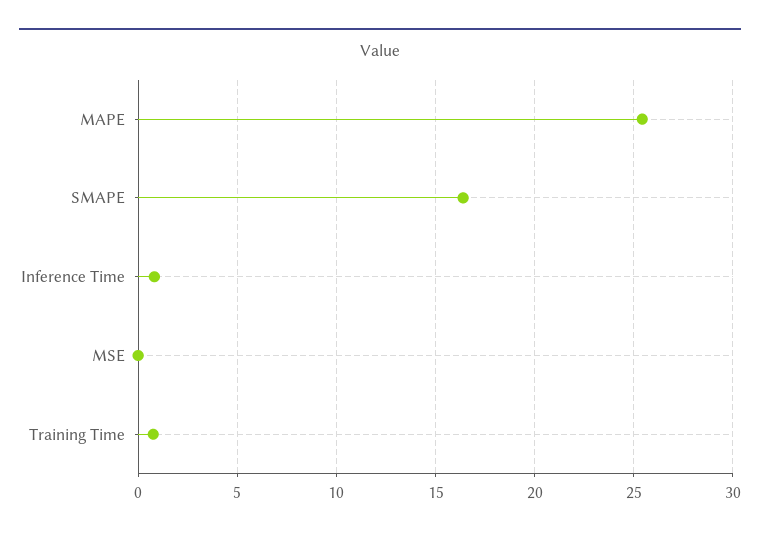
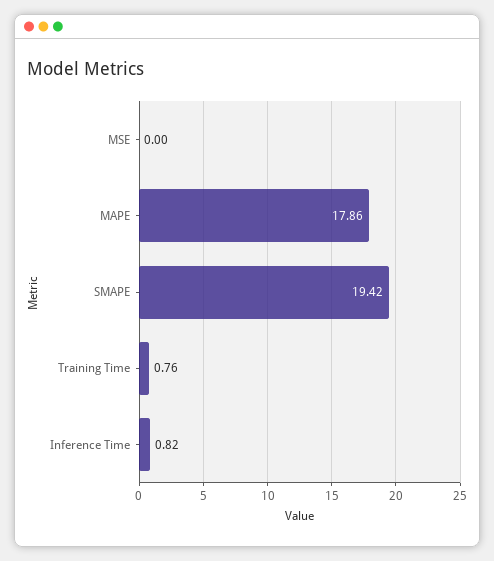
  {
-   "MAPE": 25.5,
+   "MAPE": 17.86,
-   "SMAPE": 16.5,
+   "SMAPE": 19.42,
    "Inference Time": 0.82,
    "MSE": 0,
    "Training Time": 0.76
  }

